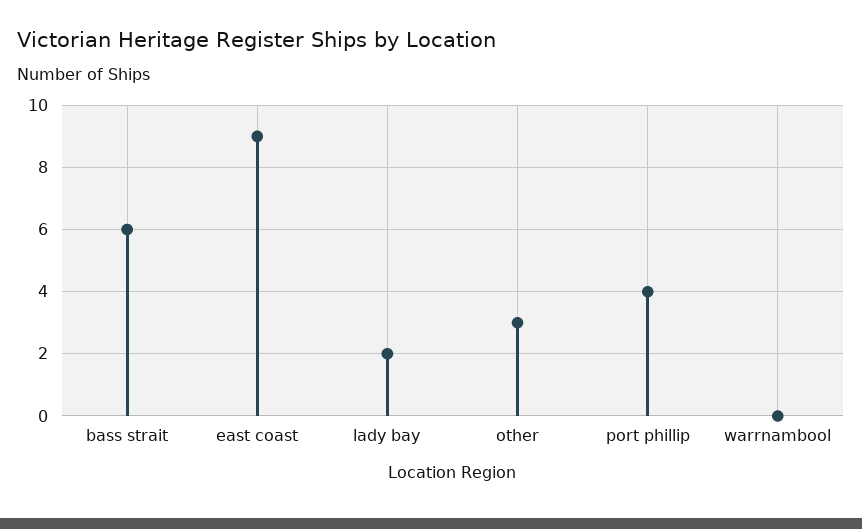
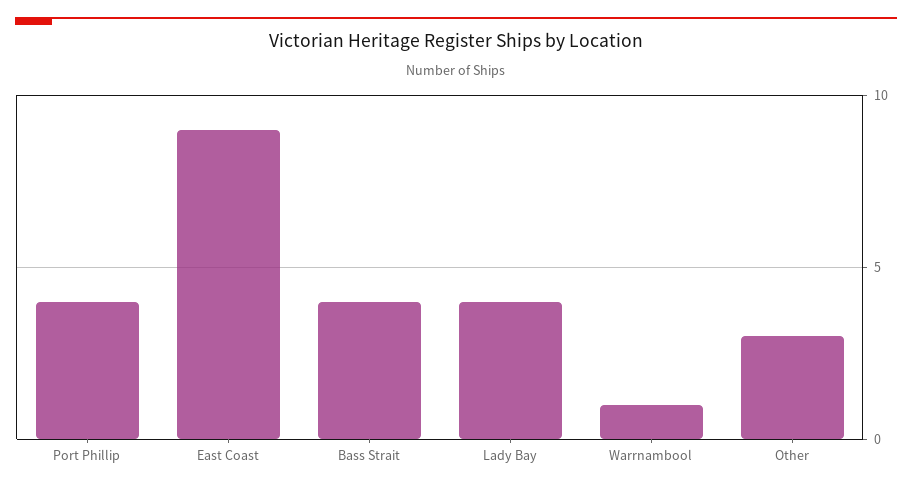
  {
-   "bass strait": 6,
+   "bass strait": 4,
    "east coast": 9,
-   "lady bay": 2,
+   "lady bay": 4,
    "other": 3,
    "port phillip": 4,
-   "warrnambool": 0
+   "warrnambool": 1
  }

